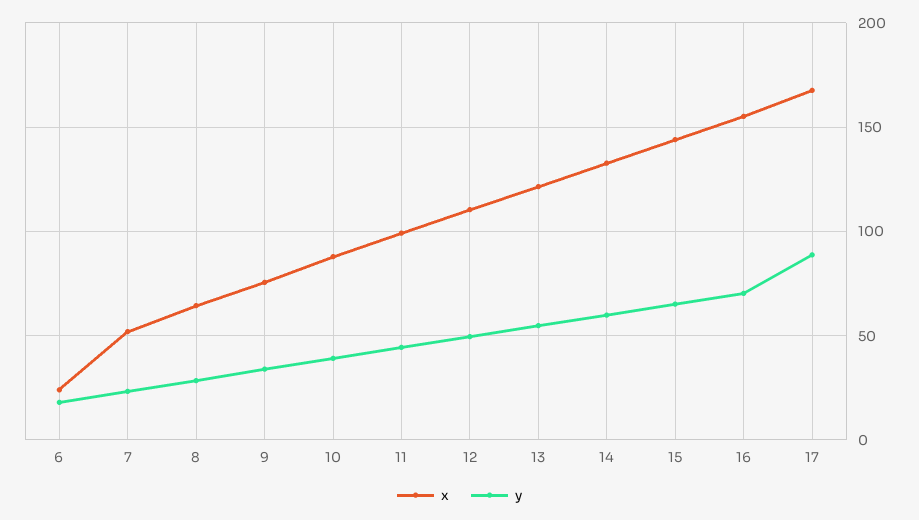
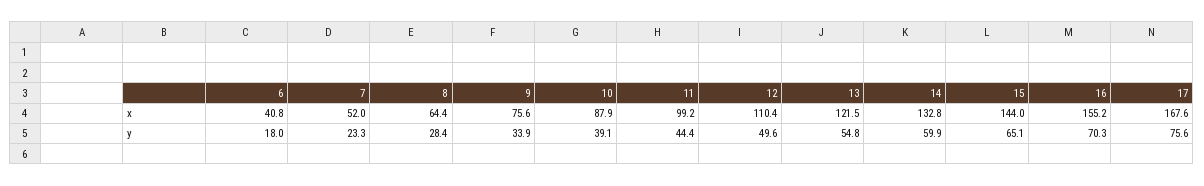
  {
    "x": {
-     "6": 25,
+     "6": 40.8,
      "7": 52,
      "8": 64.4,
      "9": 75.6,
      "10": 87.9,
      "11": 99.2,
      "12": 110.4,
      "13": 121.5,
      "14": 132.8,
      "15": 144,
      "16": 155.2,
      "17": 167.6
    },
    "y": {
      "6": 18,
      "7": 23.3,
      "8": 28.4,
      "9": 33.9,
      "10": 39.1,
      "11": 44.4,
      "12": 49.6,
      "13": 54.8,
      "14": 59.9,
      "15": 65.1,
      "16": 70.3,
-     "17": 90
+     "17": 75.6
    }
  }

